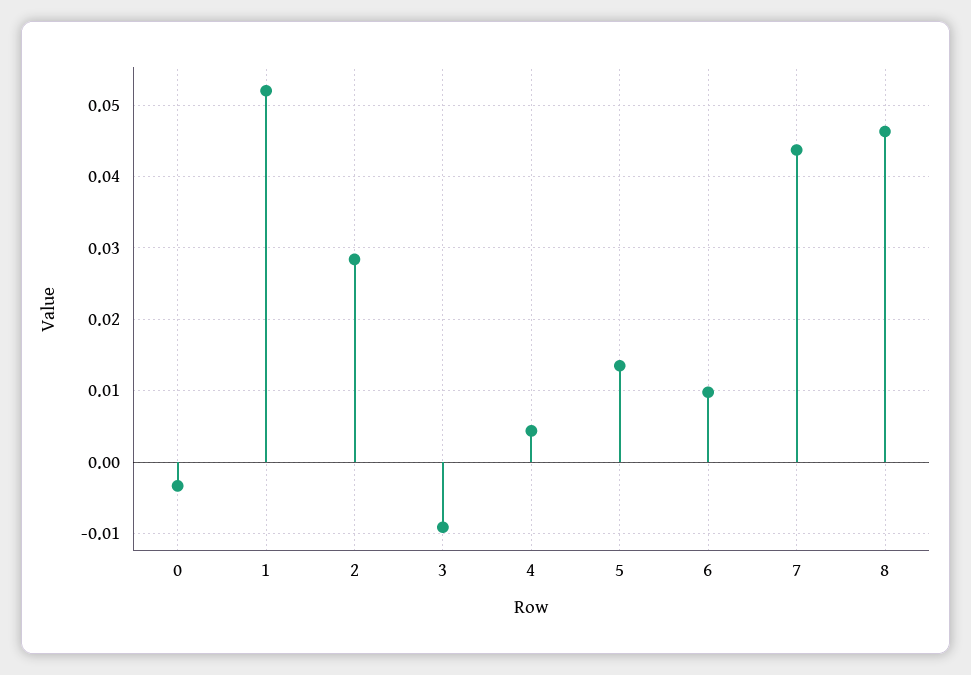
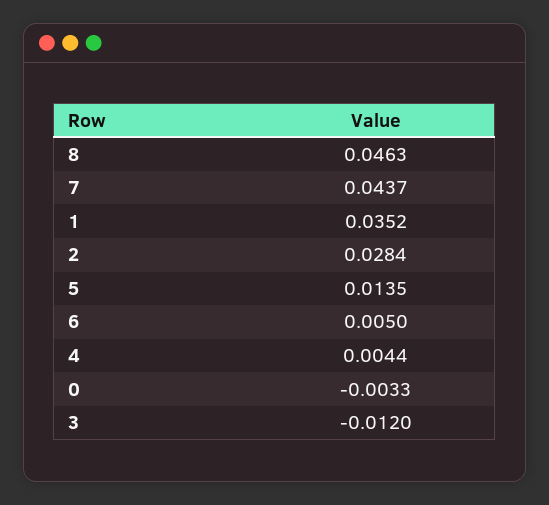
  {
    "0": -0.0033,
-   "1": 0.052,
+   "1": 0.0352,
    "2": 0.0284,
-   "3": -0.009,
+   "3": -0.012,
    "4": 0.0044,
    "5": 0.0135,
-   "6": 0.01,
+   "6": 0.005,
    "7": 0.0437,
    "8": 0.0463
  }

